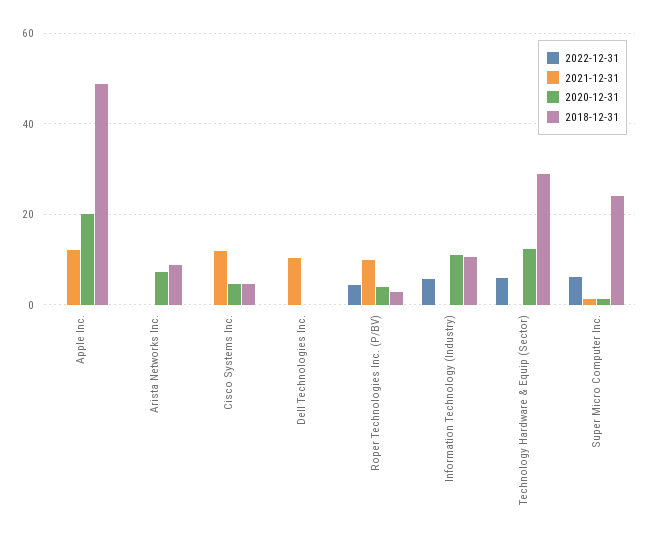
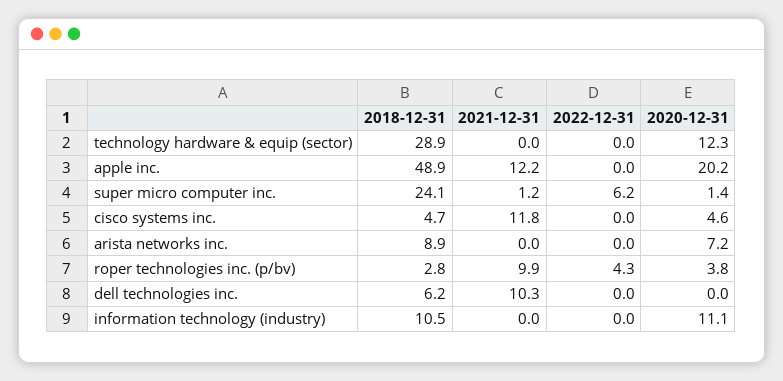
  {
    "2022-12-31": {
      "Apple Inc.": 0,
      "Arista Networks Inc.": 0,
      "Cisco Systems Inc.": 0,
      "Dell Technologies Inc.": 0,
      "Roper Technologies Inc. (P/BV)": 4.3,
-     "Information Technology (Industry)": 6,
+     "Information Technology (Industry)": 0,
-     "Technology Hardware & Equip (Sector)": 6,
+     "Technology Hardware & Equip (Sector)": 0,
      "Super Micro Computer Inc.": 6.2
    },
    "2021-12-31": {
      "Apple Inc.": 12.2,
      "Arista Networks Inc.": 0,
      "Cisco Systems Inc.": 11.8,
      "Dell Technologies Inc.": 10.3,
      "Roper Technologies Inc. (P/BV)": 9.9,
      "Information Technology (Industry)": 0,
      "Technology Hardware & Equip (Sector)": 0,
      "Super Micro Computer Inc.": 1.2
    },
    "2020-12-31": {
      "Apple Inc.": 20.2,
      "Arista Networks Inc.": 7.2,
      "Cisco Systems Inc.": 4.6,
      "Dell Technologies Inc.": 0,
      "Roper Technologies Inc. (P/BV)": 3.8,
      "Information Technology (Industry)": 11.1,
      "Technology Hardware & Equip (Sector)": 12.3,
      "Super Micro Computer Inc.": 1.4
    },
    "2018-12-31": {
      "Apple Inc.": 48.9,
      "Arista Networks Inc.": 8.9,
      "Cisco Systems Inc.": 4.7,
-     "Dell Technologies Inc.": 0,
+     "Dell Technologies Inc.": 6.2,
      "Roper Technologies Inc. (P/BV)": 2.8,
      "Information Technology (Industry)": 10.5,
      "Technology Hardware & Equip (Sector)": 28.9,
      "Super Micro Computer Inc.": 24.1
    }
  }

